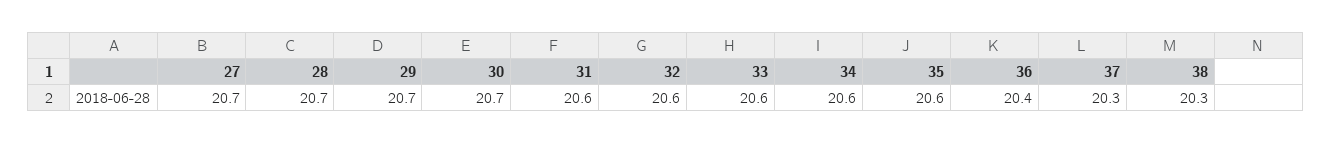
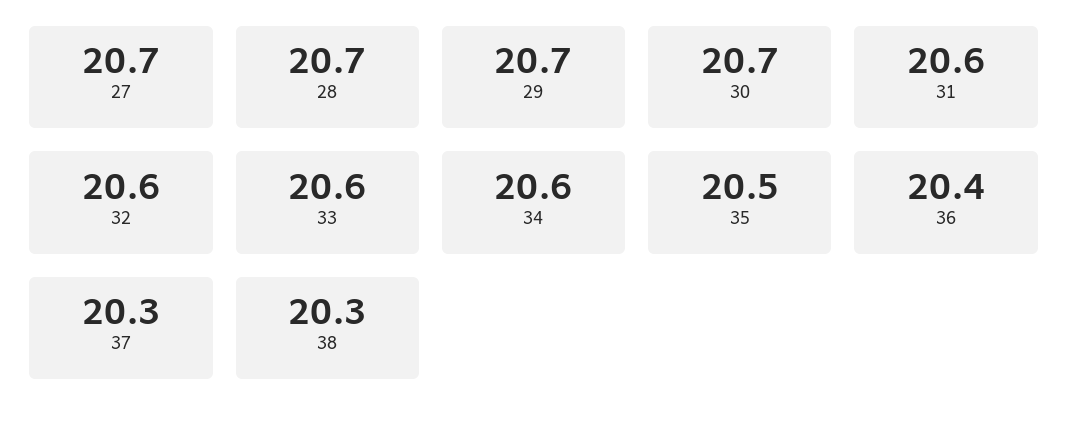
  {
    "27": 20.7,
    "28": 20.7,
    "29": 20.7,
    "30": 20.7,
    "31": 20.6,
    "32": 20.6,
    "33": 20.6,
    "34": 20.6,
-   "35": 20.6,
+   "35": 20.5,
    "36": 20.4,
    "37": 20.3,
    "38": 20.3
  }

